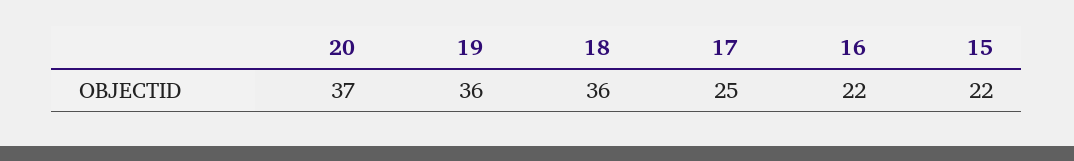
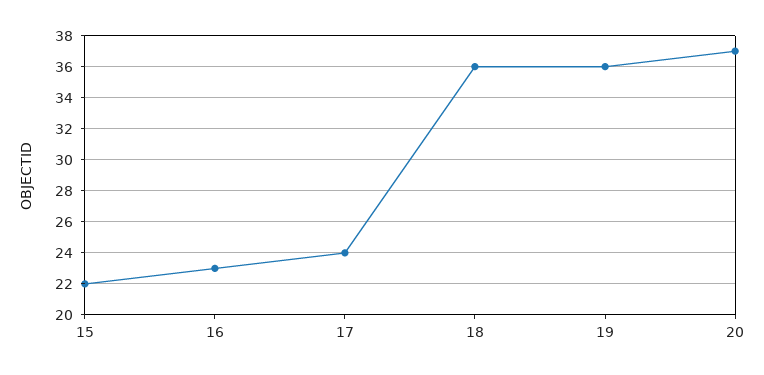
  {
    "20": 37,
    "19": 36,
    "18": 36,
-   "17": 25,
+   "17": 24,
-   "16": 22,
+   "16": 23,
    "15": 22
  }

